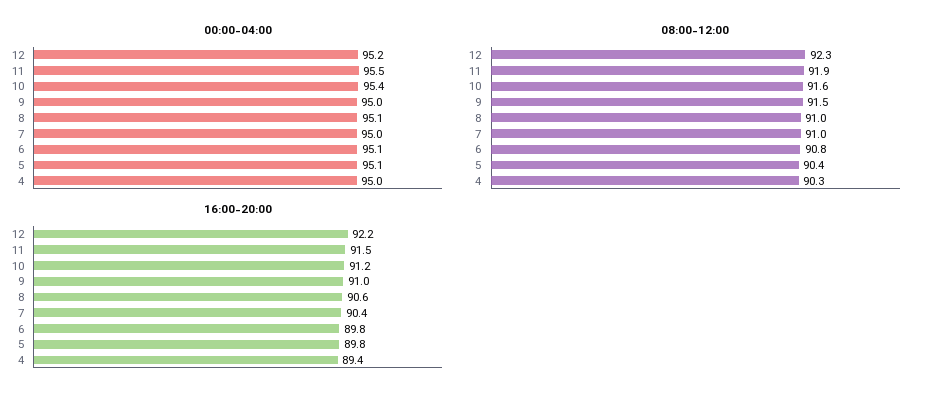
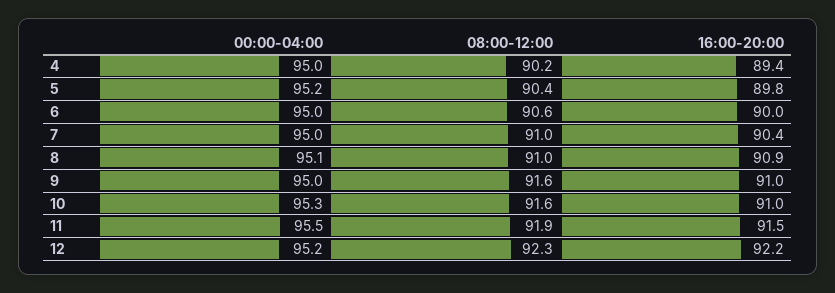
  {
    "00:00-04:00": {
      "12": 95.2,
      "11": 95.5,
-     "10": 95.4,
+     "10": 95.3,
      "9": 95,
      "8": 95.1,
      "7": 95,
-     "6": 95.1,
+     "6": 95,
-     "5": 95.1,
+     "5": 95.2,
      "4": 95
    },
    "08:00-12:00": {
      "12": 92.3,
      "11": 91.9,
      "10": 91.6,
-     "9": 91.5,
+     "9": 91.6,
      "8": 91,
      "7": 91,
-     "6": 90.8,
+     "6": 90.6,
      "5": 90.4,
-     "4": 90.3
+     "4": 90.2
    },
    "16:00-20:00": {
      "12": 92.2,
      "11": 91.5,
-     "10": 91.2,
+     "10": 91,
      "9": 91,
-     "8": 90.6,
+     "8": 90.9,
      "7": 90.4,
-     "6": 89.8,
+     "6": 90,
      "5": 89.8,
      "4": 89.4
    }
  }

